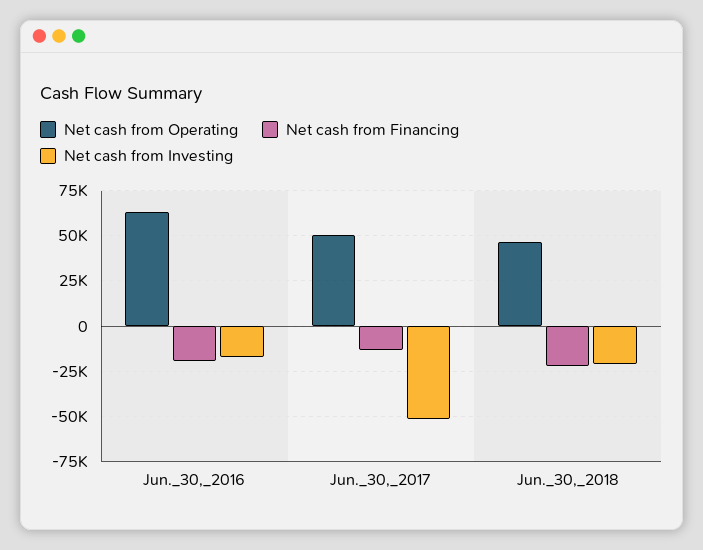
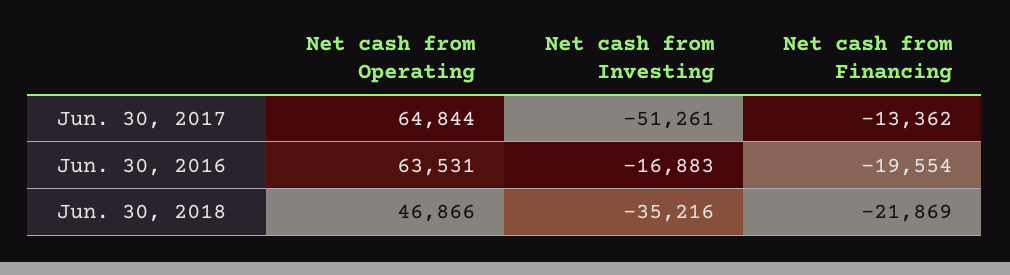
  {
    "Net cash from Operating": {
      "Jun._30,_2016": 63531,
-     "Jun._30,_2017": 50000,
+     "Jun._30,_2017": 64844,
      "Jun._30,_2018": 46866
    },
    "Net cash from Financing": {
      "Jun._30,_2016": -19554,
      "Jun._30,_2017": -13362,
      "Jun._30,_2018": -21869
    },
    "Net cash from Investing": {
      "Jun._30,_2016": -16883,
      "Jun._30,_2017": -51261,
-     "Jun._30,_2018": -20000
+     "Jun._30,_2018": -35216
    }
  }

